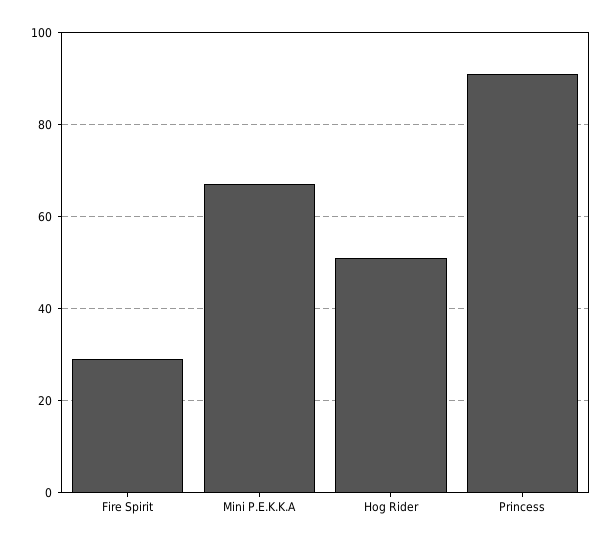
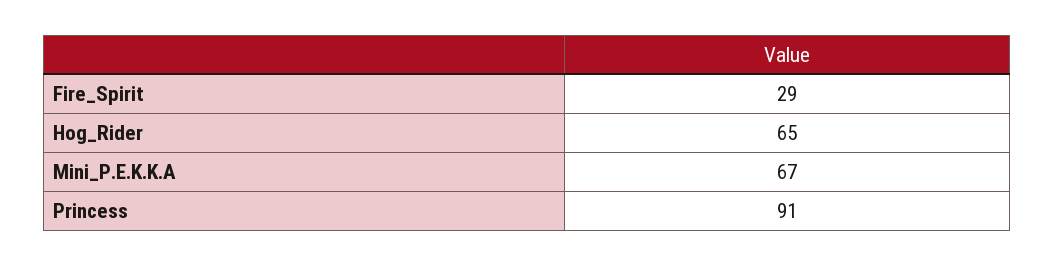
  {
    "Fire Spirit": 29,
    "Mini P.E.K.K.A": 67,
-   "Hog Rider": 50,
+   "Hog Rider": 65,
    "Princess": 91
  }

